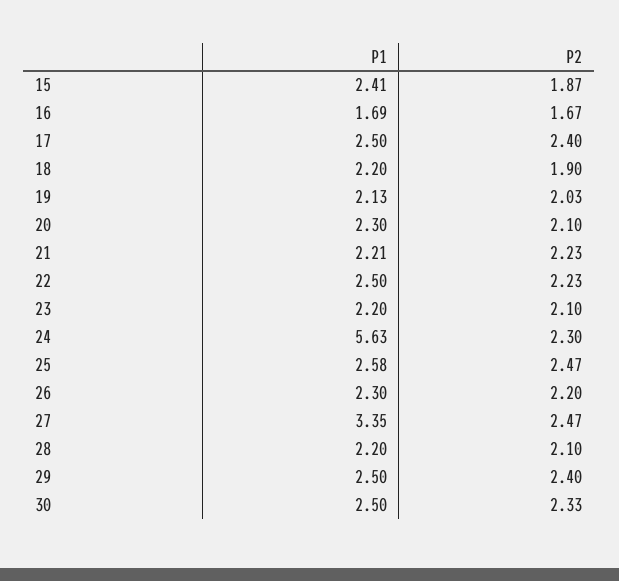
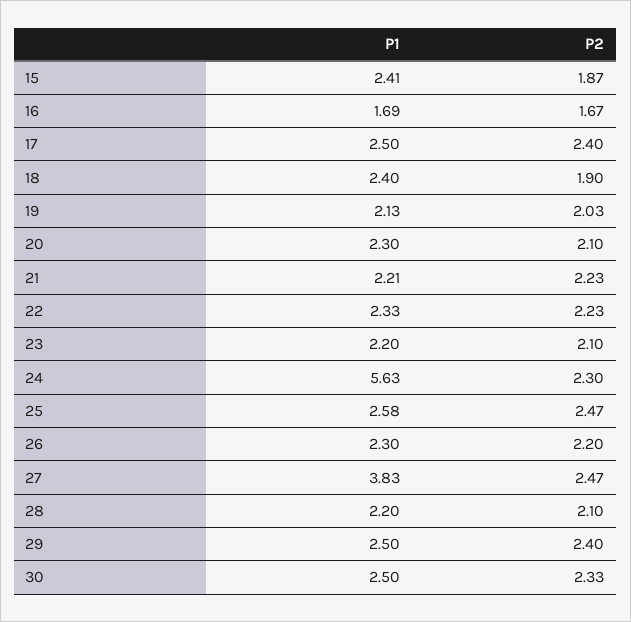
  {
    "P1": {
      "15": 2.41,
      "16": 1.69,
      "17": 2.5,
-     "18": 2.2,
+     "18": 2.4,
      "19": 2.13,
      "20": 2.3,
      "21": 2.21,
-     "22": 2.5,
+     "22": 2.33,
      "23": 2.2,
      "24": 5.63,
      "25": 2.58,
      "26": 2.3,
-     "27": 3.35,
+     "27": 3.83,
      "28": 2.2,
      "29": 2.5,
      "30": 2.5
    },
    "P2": {
      "15": 1.87,
      "16": 1.67,
      "17": 2.4,
      "18": 1.9,
      "19": 2.03,
      "20": 2.1,
      "21": 2.23,
      "22": 2.23,
      "23": 2.1,
      "24": 2.3,
      "25": 2.47,
      "26": 2.2,
      "27": 2.47,
      "28": 2.1,
      "29": 2.4,
      "30": 2.33
    }
  }

